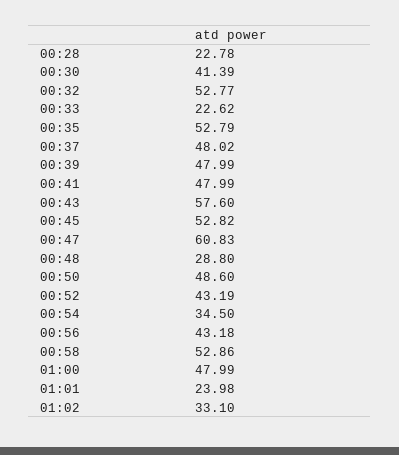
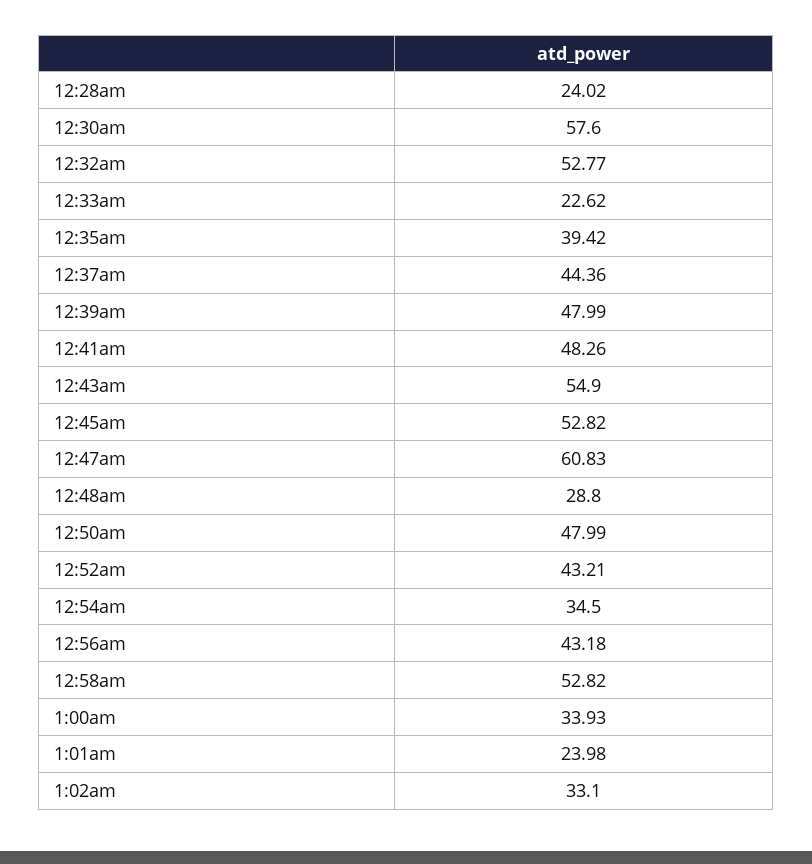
  {
-   "00:28": 22.78,
+   "00:28": 24.02,
-   "00:30": 41.39,
+   "00:30": 57.6,
    "00:32": 52.77,
    "00:33": 22.62,
-   "00:35": 52.79,
+   "00:35": 39.42,
-   "00:37": 48.02,
+   "00:37": 44.36,
    "00:39": 47.99,
-   "00:41": 47.99,
+   "00:41": 48.26,
-   "00:43": 57.6,
+   "00:43": 54.9,
    "00:45": 52.82,
    "00:47": 60.83,
    "00:48": 28.8,
-   "00:50": 48.6,
+   "00:50": 47.99,
-   "00:52": 43.19,
+   "00:52": 43.21,
    "00:54": 34.5,
    "00:56": 43.18,
-   "00:58": 52.86,
+   "00:58": 52.82,
-   "01:00": 47.99,
+   "01:00": 33.93,
    "01:01": 23.98,
    "01:02": 33.1
  }

